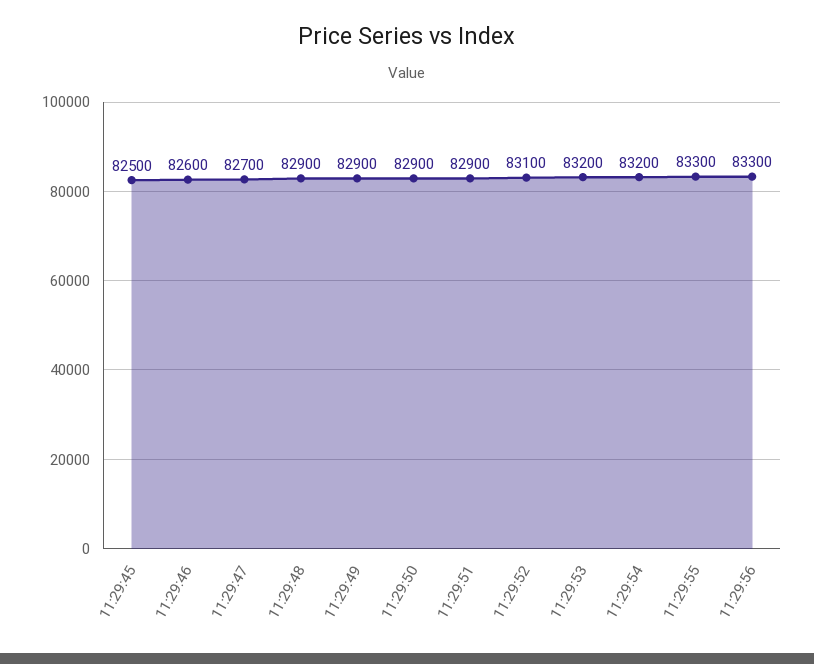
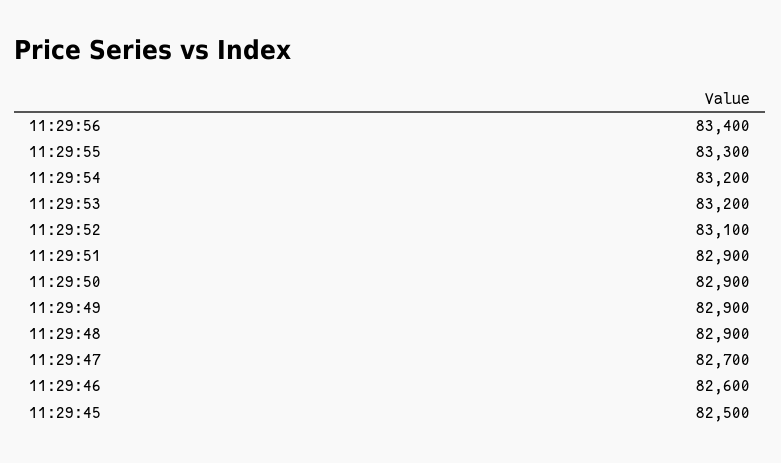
  {
    "11:29:45": 82500,
    "11:29:46": 82600,
    "11:29:47": 82700,
    "11:29:48": 82900,
    "11:29:49": 82900,
    "11:29:50": 82900,
    "11:29:51": 82900,
    "11:29:52": 83100,
    "11:29:53": 83200,
    "11:29:54": 83200,
    "11:29:55": 83300,
-   "11:29:56": 83300
+   "11:29:56": 83400
  }

